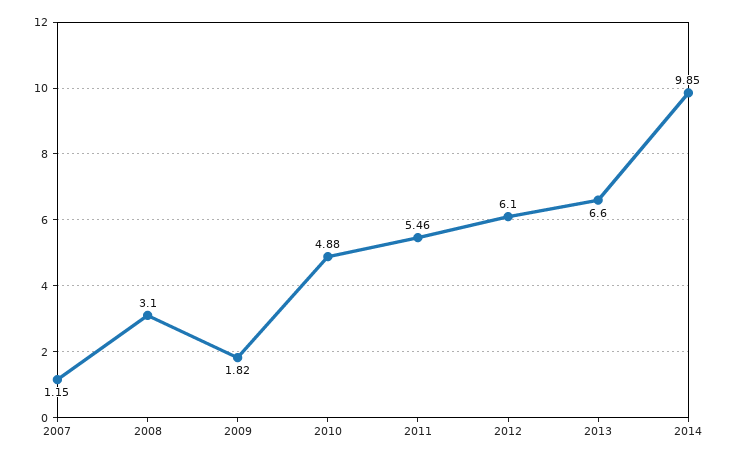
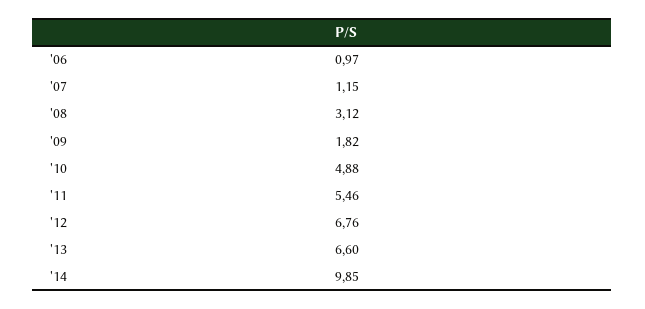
  {
    "2007": 1.15,
-   "2008": 3.1,
+   "2008": 3.12,
    "2009": 1.82,
    "2010": 4.88,
    "2011": 5.46,
-   "2012": 6.1,
+   "2012": 6.76,
    "2013": 6.6,
-   "2014": 9.85
+   "2014": 9.85,
+   "'06": 0.97
  }

